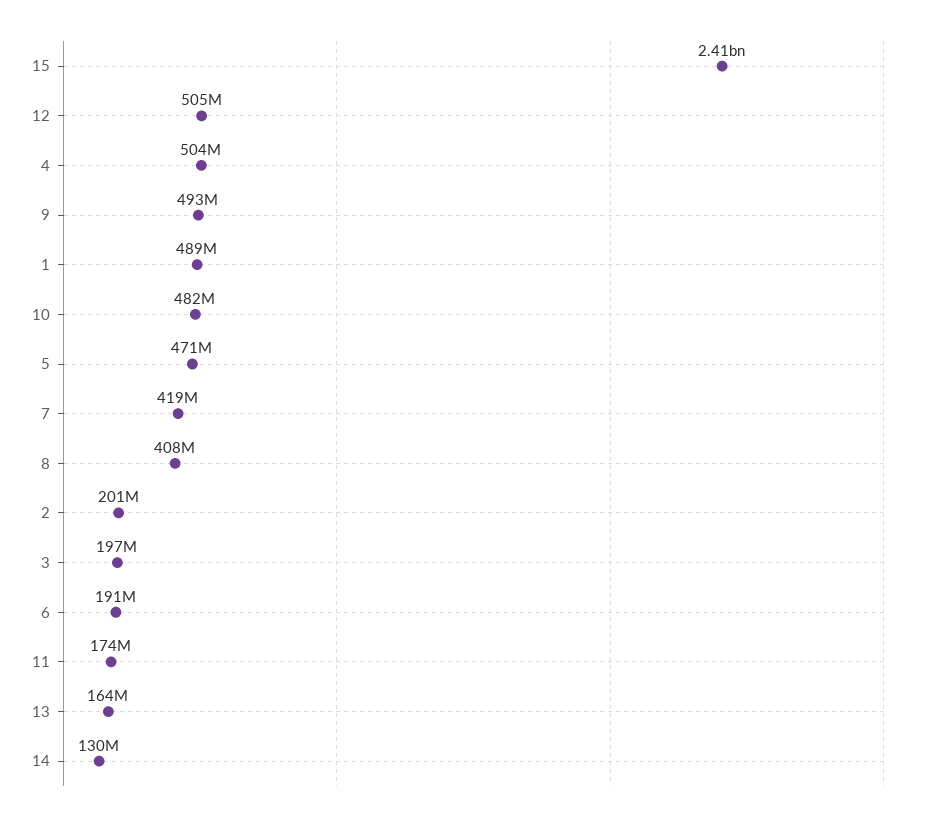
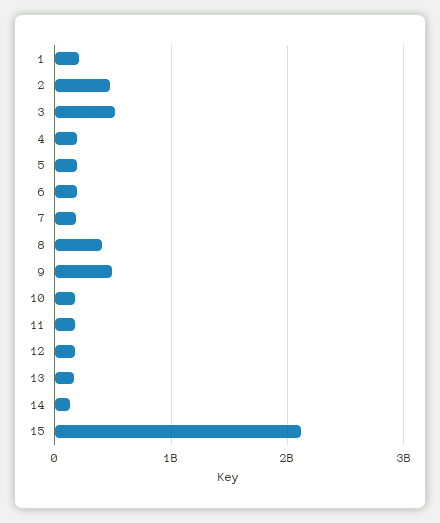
  {
-   "15": 2410000000,
+   "15": 2100000000,
-   "12": 505000000,
+   "12": 200000000,
-   "4": 504000000,
+   "4": 200000000,
    "9": 493000000,
-   "1": 489000000,
+   "1": 200000000,
-   "10": 482000000,
+   "10": 200000000,
-   "5": 471000000,
+   "5": 200000000,
-   "7": 419000000,
+   "7": 200000000,
    "8": 408000000,
-   "2": 201000000,
+   "2": 500000000,
-   "3": 197000000,
+   "3": 500000000,
    "6": 191000000,
    "11": 174000000,
    "13": 164000000,
    "14": 130000000
  }

